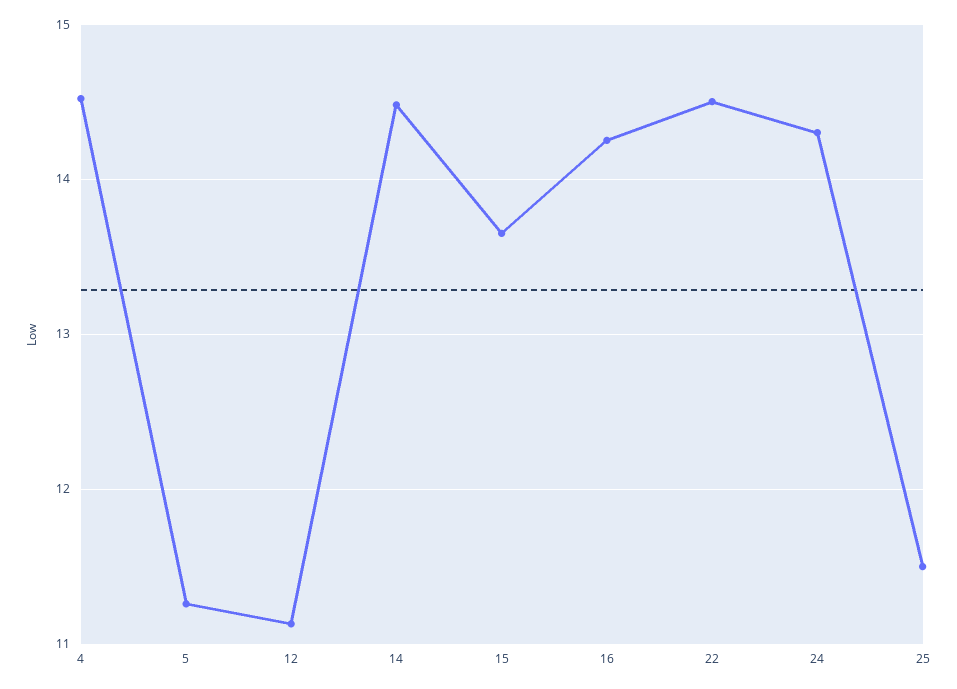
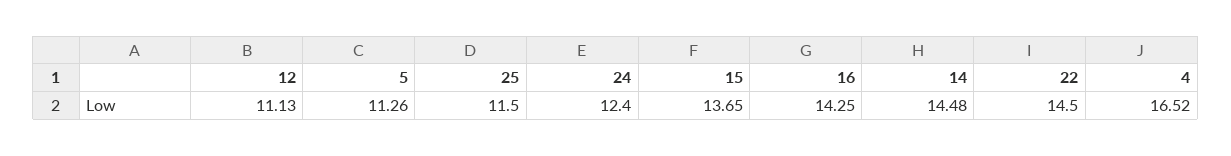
  {
-   "4": 14.5,
+   "4": 16.52,
    "5": 11.26,
    "12": 11.13,
    "14": 14.48,
    "15": 13.65,
    "16": 14.25,
    "22": 14.5,
-   "24": 14.3,
+   "24": 12.4,
    "25": 11.5
  }

